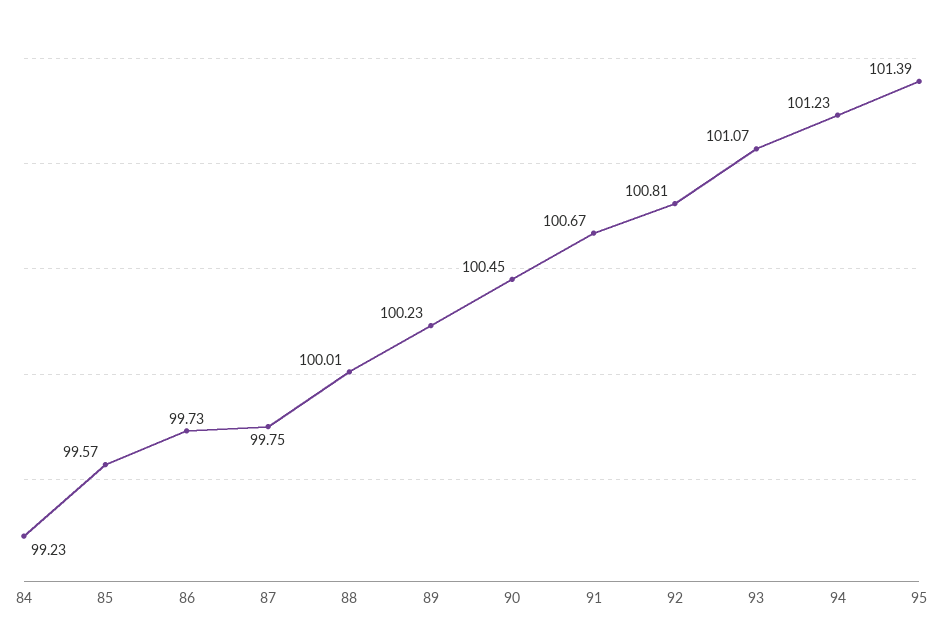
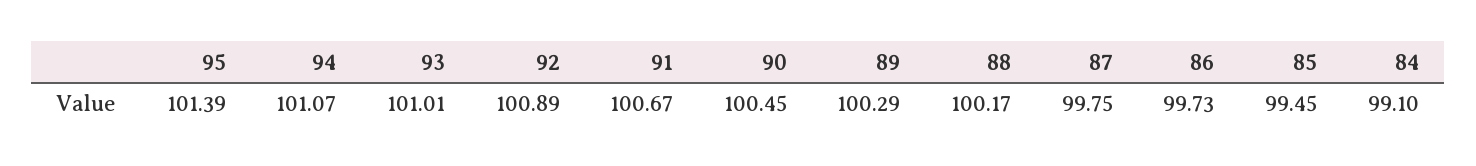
  {
-   "84": 99.23,
+   "84": 99.1,
-   "85": 99.57,
+   "85": 99.45,
    "86": 99.73,
    "87": 99.75,
-   "88": 100.01,
+   "88": 100.17,
-   "89": 100.23,
+   "89": 100.29,
    "90": 100.45,
    "91": 100.67,
-   "92": 100.81,
+   "92": 100.89,
-   "93": 101.07,
+   "93": 101.01,
-   "94": 101.23,
+   "94": 101.07,
    "95": 101.39
  }

